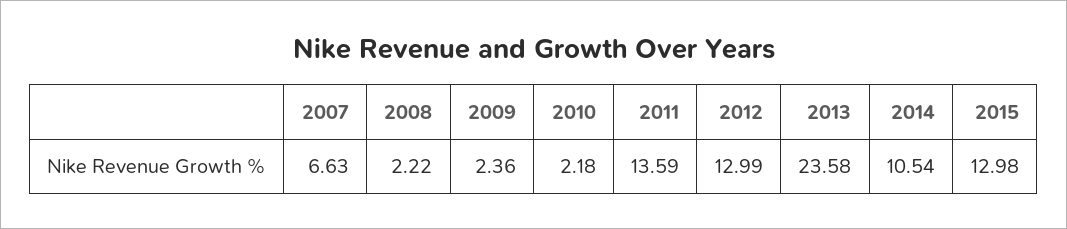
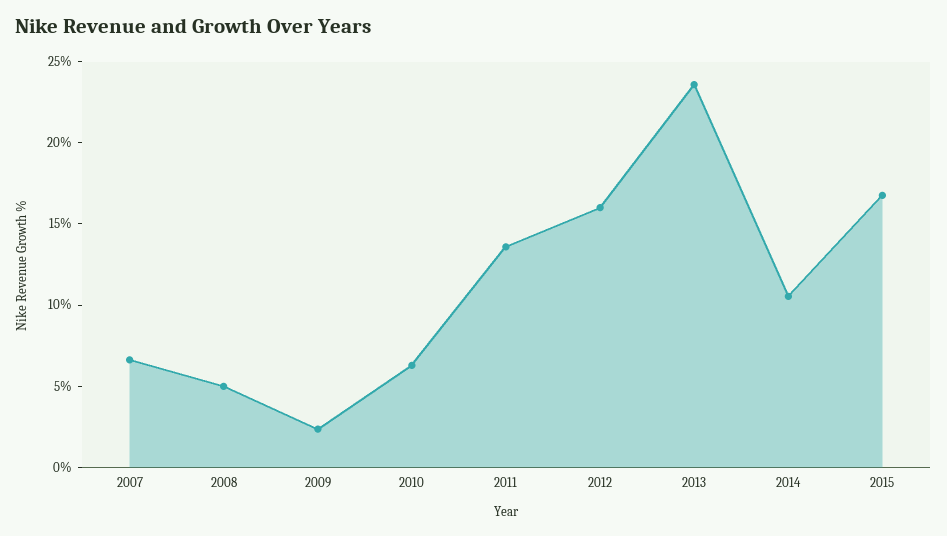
  {
    "2007": 6.63,
-   "2008": 2.22,
+   "2008": 5,
    "2009": 2.36,
-   "2010": 2.18,
+   "2010": 6,
    "2011": 13.59,
-   "2012": 12.99,
+   "2012": 16,
    "2013": 23.58,
    "2014": 10.54,
-   "2015": 12.98
+   "2015": 17
  }

